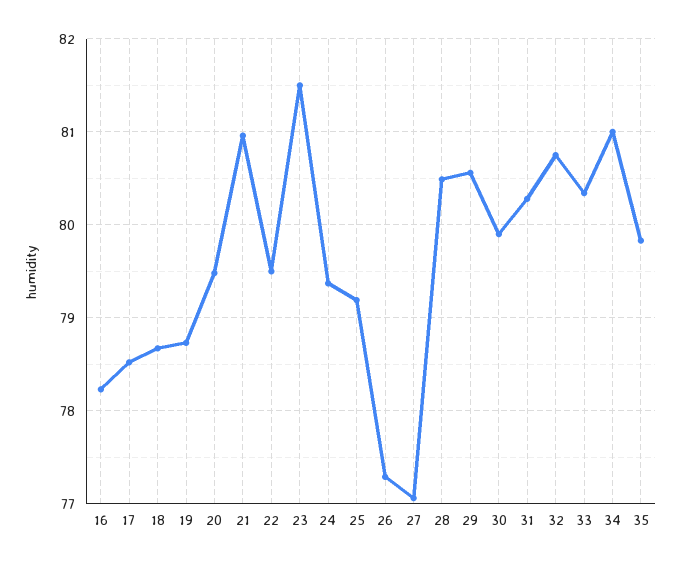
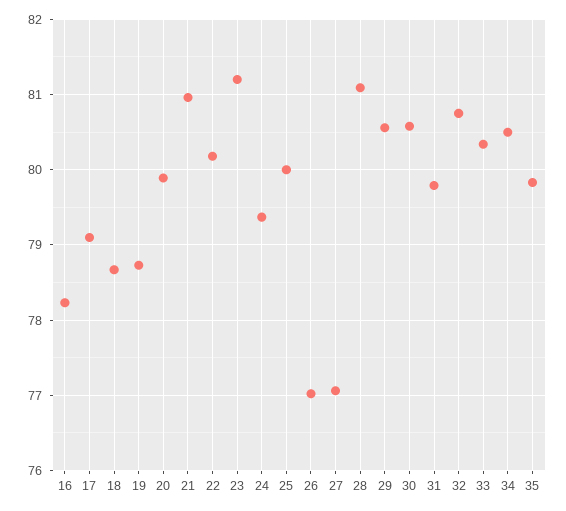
  {
    "16": 78.2,
-   "17": 78.5,
+   "17": 79.1,
    "18": 78.7,
    "19": 78.7,
-   "20": 79.5,
+   "20": 79.9,
    "21": 81,
-   "22": 79.5,
+   "22": 80.2,
-   "23": 81.5,
+   "23": 81.2,
    "24": 79.4,
-   "25": 79.2,
+   "25": 80,
-   "26": 77.3,
+   "26": 77,
    "27": 77.1,
-   "28": 80.5,
+   "28": 81.1,
    "29": 80.6,
-   "30": 79.9,
+   "30": 80.6,
-   "31": 80.3,
+   "31": 79.8,
    "32": 80.8,
    "33": 80.3,
-   "34": 81,
+   "34": 80.5,
    "35": 79.8
  }

